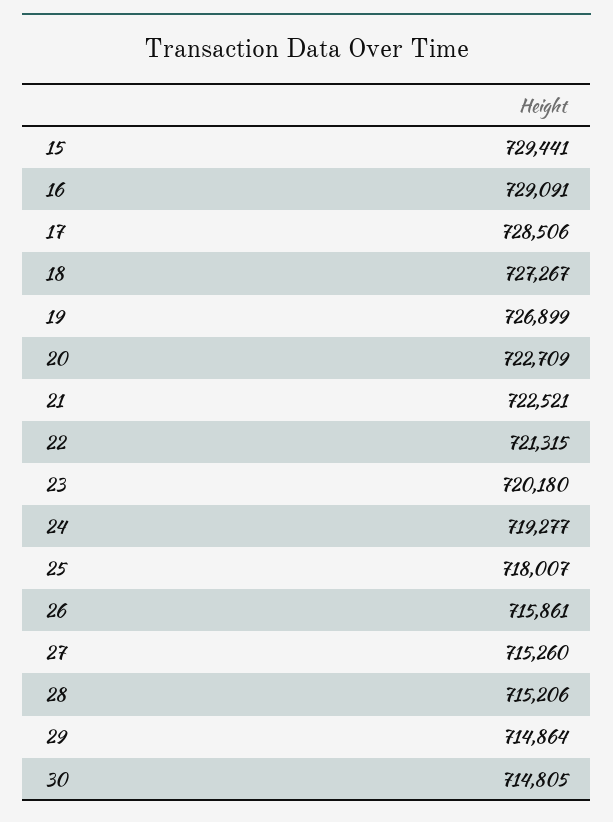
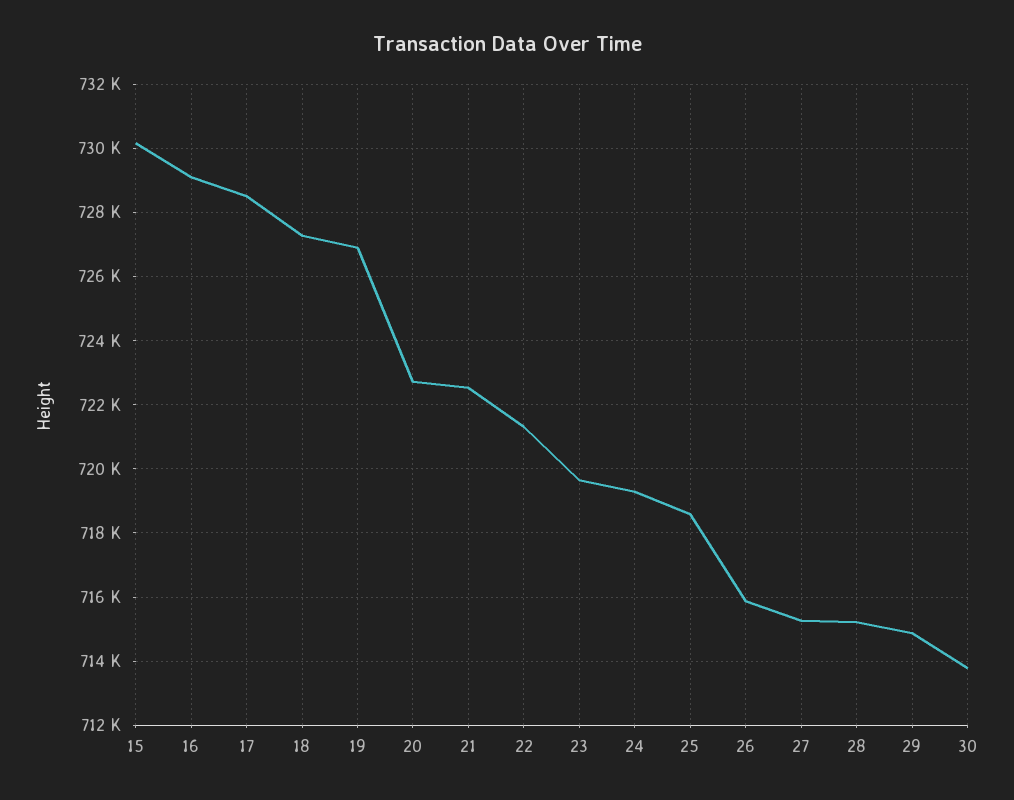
  {
-   "15": 729441,
+   "15": 730200,
    "16": 729091,
    "17": 728506,
    "18": 727267,
    "19": 726899,
    "20": 722709,
    "21": 722521,
    "22": 721315,
-   "23": 720180,
+   "23": 719600,
    "24": 719277,
-   "25": 718007,
+   "25": 718600,
    "26": 715861,
    "27": 715260,
    "28": 715206,
    "29": 714864,
-   "30": 714805
+   "30": 713800
  }

